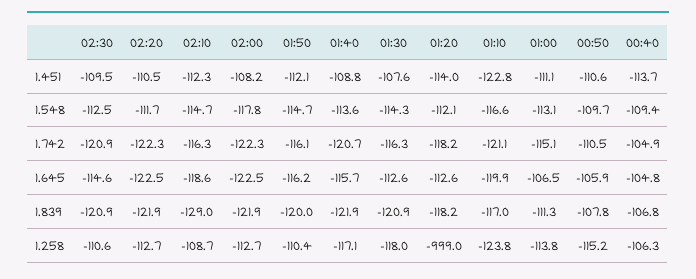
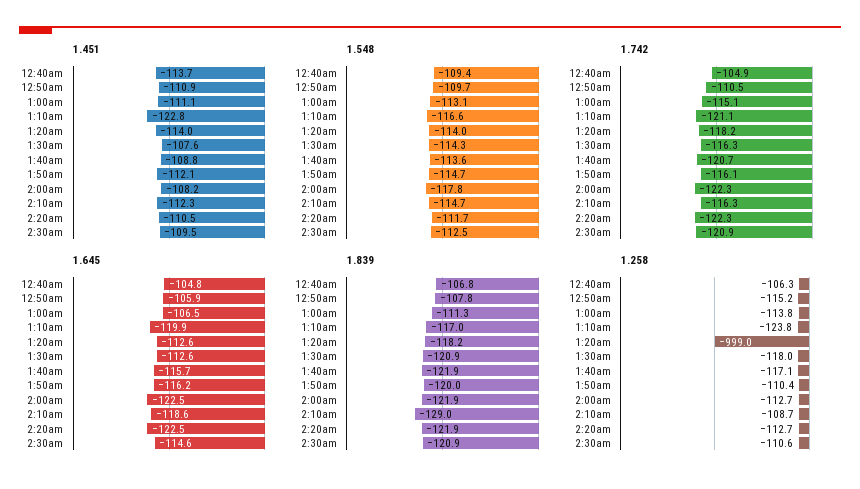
  {
    "1.451": {
      "02:30": -109.5,
      "02:20": -110.5,
      "02:10": -112.3,
      "02:00": -108.2,
      "01:50": -112.1,
      "01:40": -108.8,
      "01:30": -107.6,
      "01:20": -114,
      "01:10": -122.8,
      "01:00": -111.1,
-     "00:50": -110.6,
+     "00:50": -110.9,
      "00:40": -113.7
    },
    "1.548": {
      "02:30": -112.5,
      "02:20": -111.7,
      "02:10": -114.7,
      "02:00": -117.8,
      "01:50": -114.7,
      "01:40": -113.6,
      "01:30": -114.3,
-     "01:20": -112.1,
+     "01:20": -114,
      "01:10": -116.6,
      "01:00": -113.1,
      "00:50": -109.7,
      "00:40": -109.4
    },
    "1.742": {
      "02:30": -120.9,
      "02:20": -122.3,
      "02:10": -116.3,
      "02:00": -122.3,
      "01:50": -116.1,
      "01:40": -120.7,
      "01:30": -116.3,
      "01:20": -118.2,
      "01:10": -121.1,
      "01:00": -115.1,
      "00:50": -110.5,
      "00:40": -104.9
    },
    "1.645": {
      "02:30": -114.6,
      "02:20": -122.5,
      "02:10": -118.6,
      "02:00": -122.5,
      "01:50": -116.2,
      "01:40": -115.7,
      "01:30": -112.6,
      "01:20": -112.6,
      "01:10": -119.9,
      "01:00": -106.5,
      "00:50": -105.9,
      "00:40": -104.8
    },
    "1.839": {
      "02:30": -120.9,
      "02:20": -121.9,
      "02:10": -129,
      "02:00": -121.9,
      "01:50": -120,
      "01:40": -121.9,
      "01:30": -120.9,
      "01:20": -118.2,
      "01:10": -117,
      "01:00": -111.3,
      "00:50": -107.8,
      "00:40": -106.8
    },
    "1.258": {
      "02:30": -110.6,
      "02:20": -112.7,
      "02:10": -108.7,
      "02:00": -112.7,
      "01:50": -110.4,
      "01:40": -117.1,
      "01:30": -118,
      "01:20": -999,
      "01:10": -123.8,
      "01:00": -113.8,
      "00:50": -115.2,
      "00:40": -106.3
    }
  }

